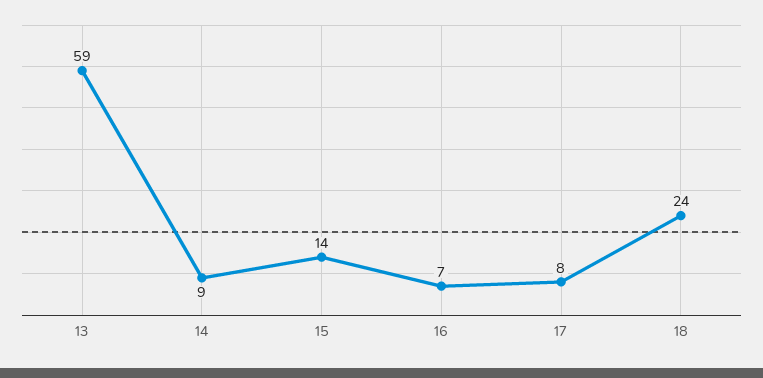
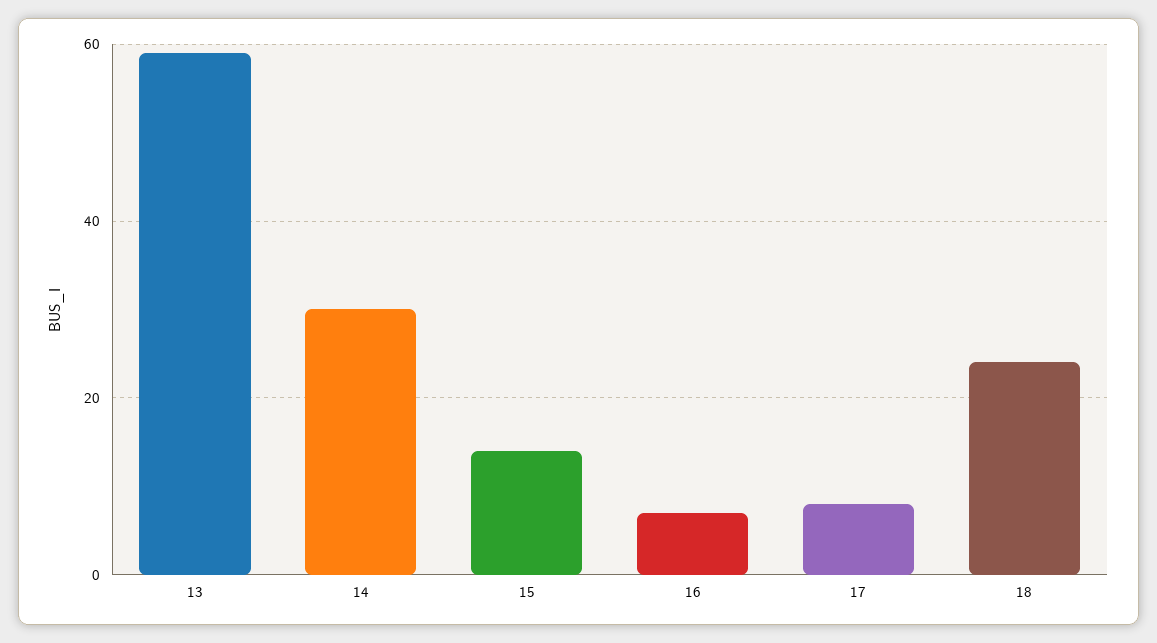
  {
    "13": 59,
-   "14": 9,
+   "14": 30,
    "15": 14,
    "16": 7,
    "17": 8,
    "18": 24
  }

